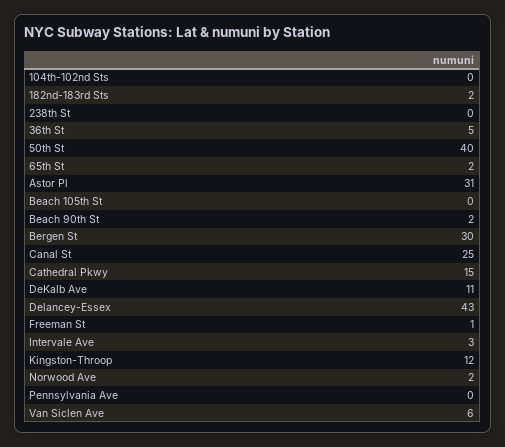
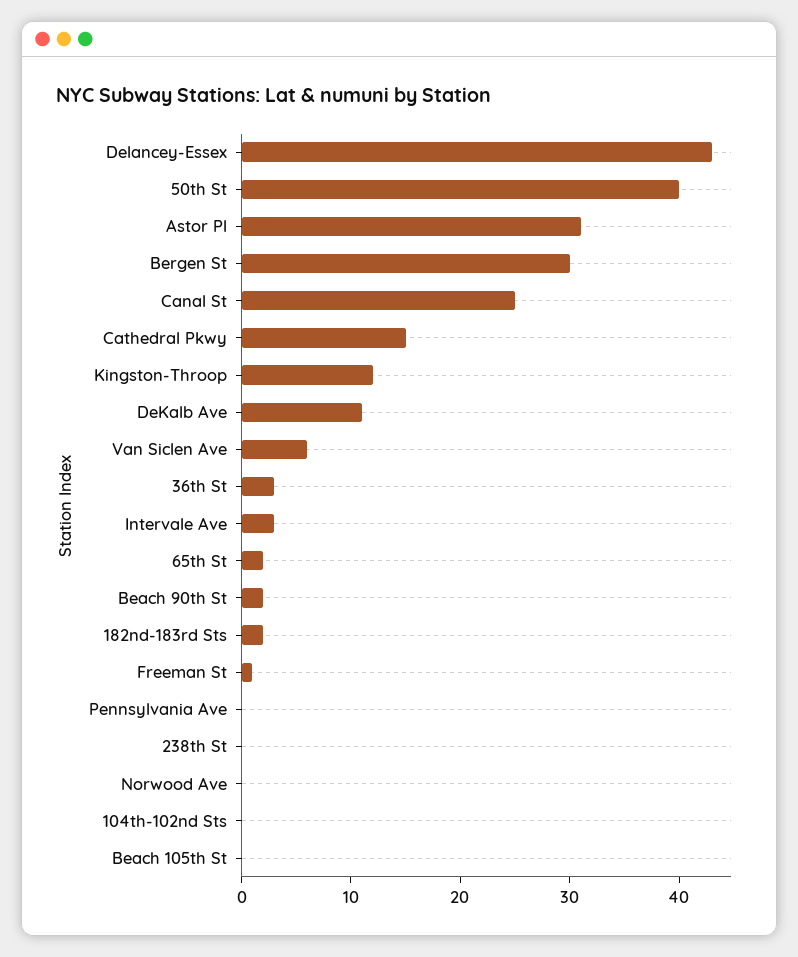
  {
    "104th-102nd Sts": 0,
    "182nd-183rd Sts": 2,
    "238th St": 0,
-   "36th St": 5,
+   "36th St": 3,
    "50th St": 40,
    "65th St": 2,
    "Astor Pl": 31,
    "Beach 105th St": 0,
    "Beach 90th St": 2,
    "Bergen St": 30,
    "Canal St": 25,
    "Cathedral Pkwy": 15,
    "DeKalb Ave": 11,
    "Delancey-Essex": 43,
    "Freeman St": 1,
    "Intervale Ave": 3,
    "Kingston-Throop": 12,
-   "Norwood Ave": 2,
+   "Norwood Ave": 0,
    "Pennsylvania Ave": 0,
    "Van Siclen Ave": 6
  }

